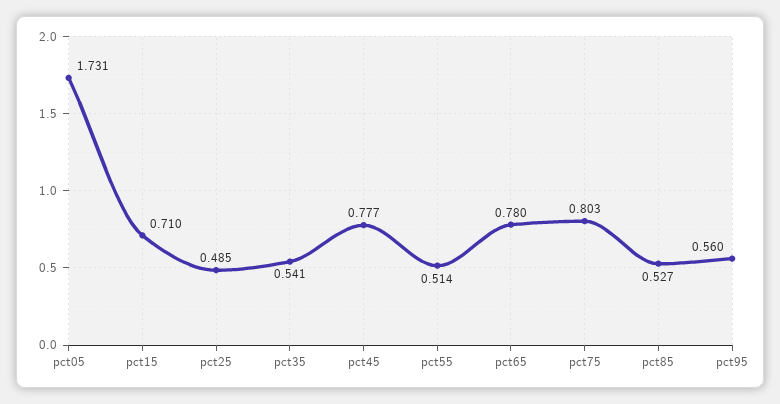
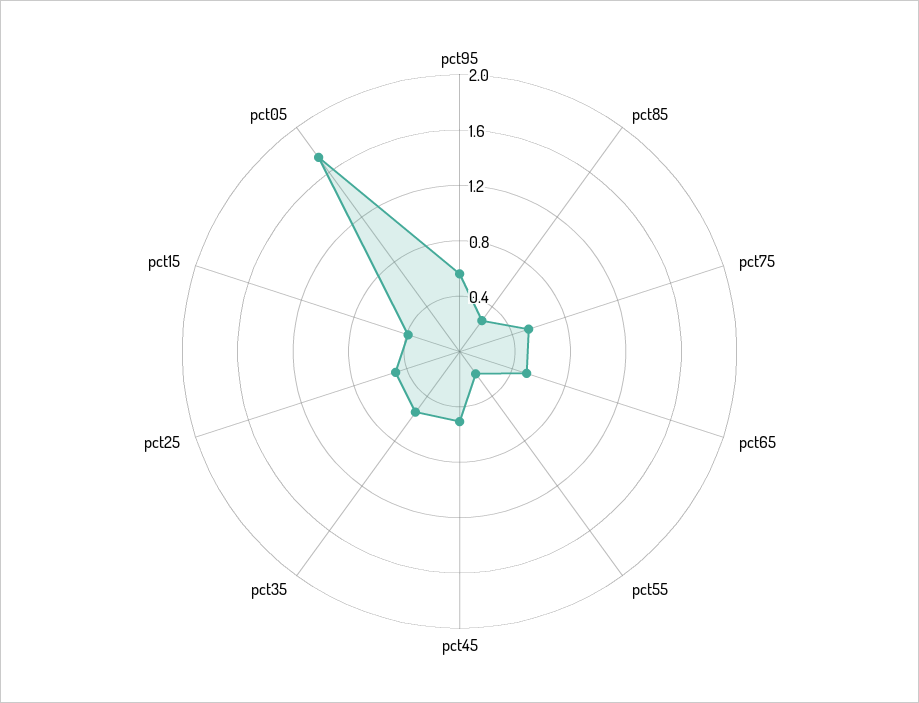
  {
    "pct05": 1.731,
-   "pct15": 0.71,
+   "pct15": 0.4,
    "pct25": 0.485,
    "pct35": 0.541,
-   "pct45": 0.777,
+   "pct45": 0.5,
-   "pct55": 0.514,
+   "pct55": 0.2,
-   "pct65": 0.78,
+   "pct65": 0.5,
-   "pct75": 0.803,
+   "pct75": 0.5,
-   "pct85": 0.527,
+   "pct85": 0.3,
    "pct95": 0.56
  }

